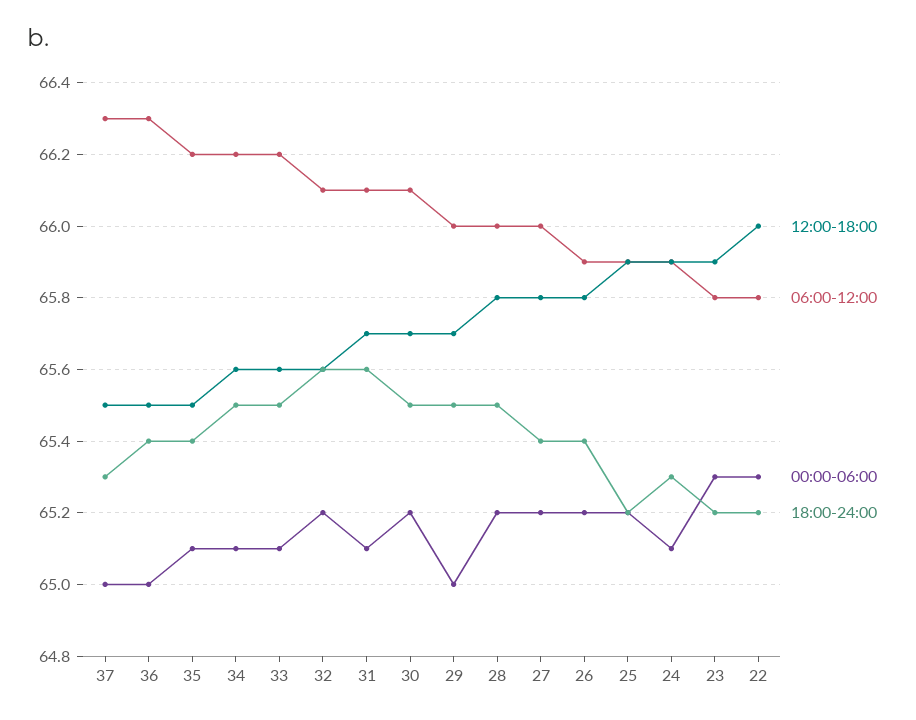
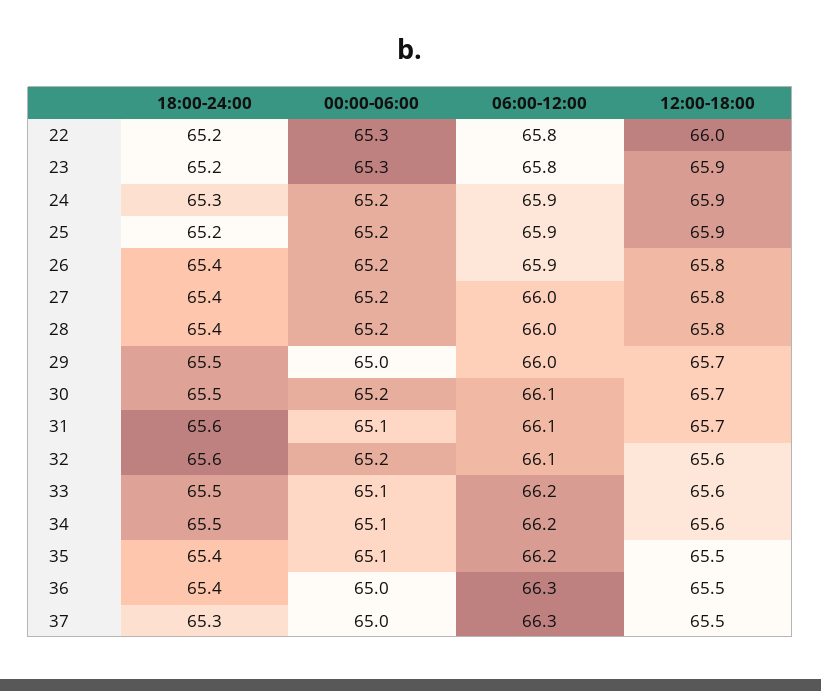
  {
    "12:00-18:00": {
      "37": 65.5,
      "36": 65.5,
      "35": 65.5,
      "34": 65.6,
      "33": 65.6,
      "32": 65.6,
      "31": 65.7,
      "30": 65.7,
      "29": 65.7,
      "28": 65.8,
      "27": 65.8,
      "26": 65.8,
      "25": 65.9,
      "24": 65.9,
      "23": 65.9,
      "22": 66
    },
    "06:00-12:00": {
      "37": 66.3,
      "36": 66.3,
      "35": 66.2,
      "34": 66.2,
      "33": 66.2,
      "32": 66.1,
      "31": 66.1,
      "30": 66.1,
      "29": 66,
      "28": 66,
      "27": 66,
      "26": 65.9,
      "25": 65.9,
      "24": 65.9,
      "23": 65.8,
      "22": 65.8
    },
    "00:00-06:00": {
      "37": 65,
      "36": 65,
      "35": 65.1,
      "34": 65.1,
      "33": 65.1,
      "32": 65.2,
      "31": 65.1,
      "30": 65.2,
      "29": 65,
      "28": 65.2,
      "27": 65.2,
      "26": 65.2,
      "25": 65.2,
-     "24": 65.1,
+     "24": 65.2,
      "23": 65.3,
      "22": 65.3
    },
    "18:00-24:00": {
      "37": 65.3,
      "36": 65.4,
      "35": 65.4,
      "34": 65.5,
      "33": 65.5,
      "32": 65.6,
      "31": 65.6,
      "30": 65.5,
      "29": 65.5,
-     "28": 65.5,
+     "28": 65.4,
      "27": 65.4,
      "26": 65.4,
      "25": 65.2,
      "24": 65.3,
      "23": 65.2,
      "22": 65.2
    }
  }

